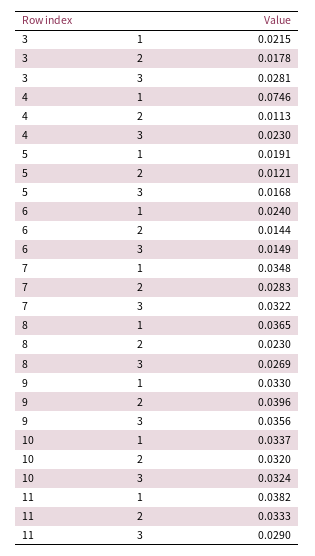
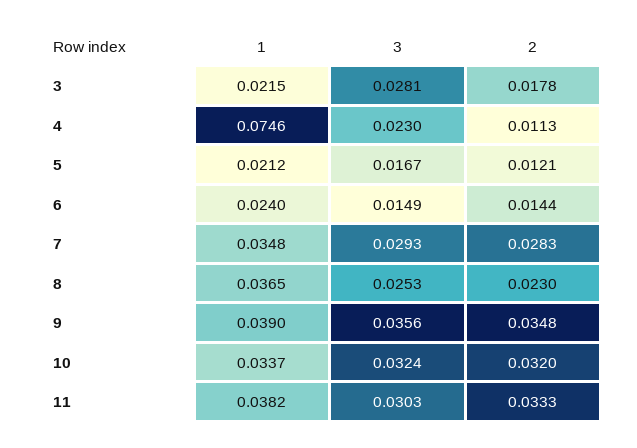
  {
    "3": {
      "1": 0.0215,
      "2": 0.0178,
      "3": 0.0281
    },
    "4": {
      "1": 0.0746,
      "2": 0.0113,
      "3": 0.023
    },
    "5": {
-     "1": 0.0191,
+     "1": 0.0212,
      "2": 0.0121,
-     "3": 0.0168
+     "3": 0.0167
    },
    "6": {
      "1": 0.024,
      "2": 0.0144,
      "3": 0.0149
    },
    "7": {
      "1": 0.0348,
      "2": 0.0283,
-     "3": 0.0322
+     "3": 0.0293
    },
    "8": {
      "1": 0.0365,
      "2": 0.023,
-     "3": 0.0269
+     "3": 0.0253
    },
    "9": {
-     "1": 0.033,
+     "1": 0.039,
-     "2": 0.0396,
+     "2": 0.0348,
      "3": 0.0356
    },
    "10": {
      "1": 0.0337,
      "2": 0.032,
      "3": 0.0324
    },
    "11": {
      "1": 0.0382,
      "2": 0.0333,
-     "3": 0.029
+     "3": 0.0303
    }
  }

